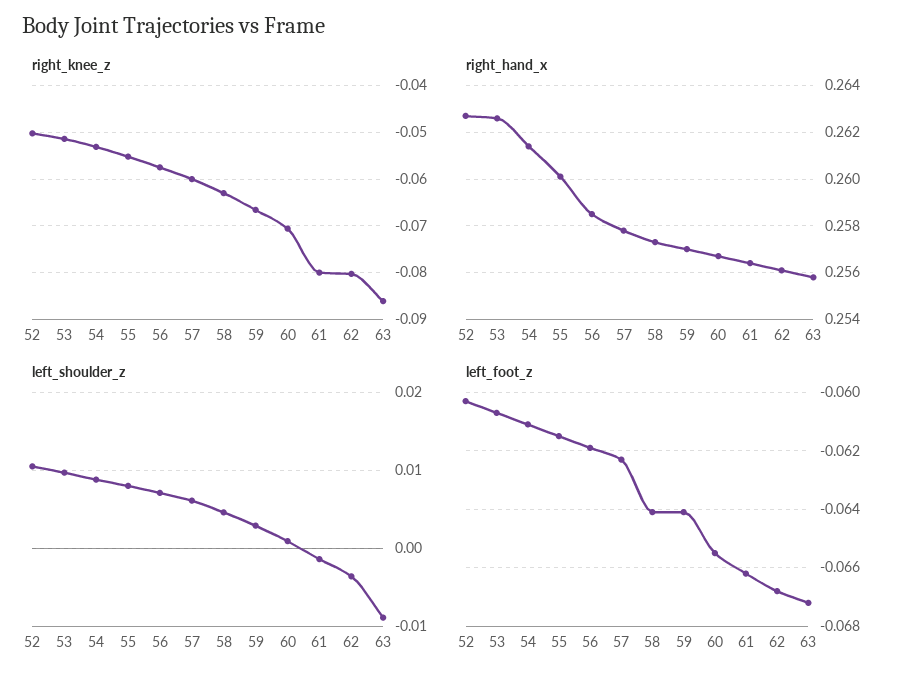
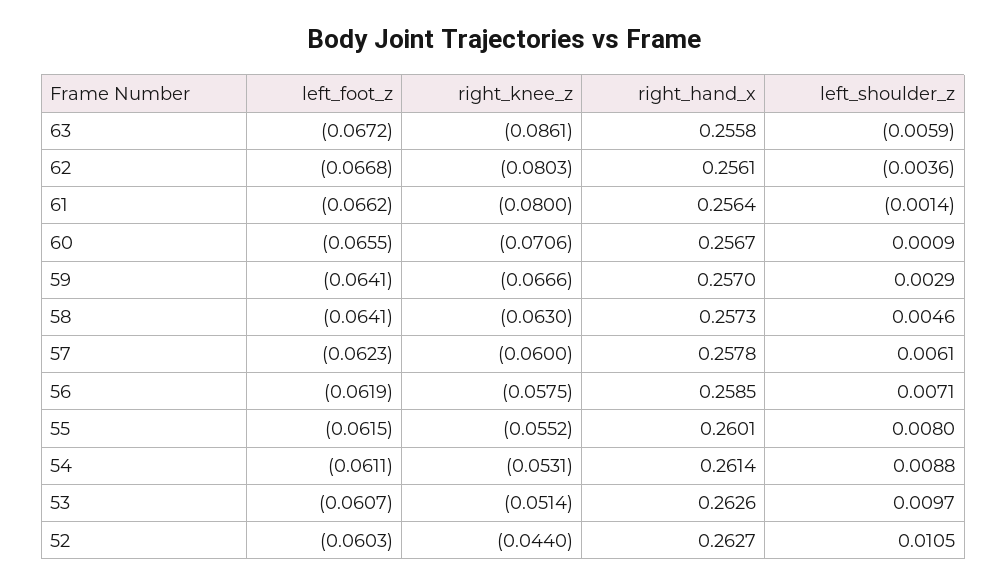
  {
    "right_knee_z": {
-     "52": -0.05,
+     "52": -0.044,
      "53": -0.0514,
      "54": -0.0531,
      "55": -0.0552,
      "56": -0.0575,
      "57": -0.06,
      "58": -0.063,
      "59": -0.0666,
      "60": -0.0706,
      "61": -0.08,
      "62": -0.0803,
      "63": -0.0861
    },
    "right_hand_x": {
      "52": 0.2627,
      "53": 0.2626,
      "54": 0.2614,
      "55": 0.2601,
      "56": 0.2585,
      "57": 0.2578,
      "58": 0.2573,
      "59": 0.257,
      "60": 0.2567,
      "61": 0.2564,
      "62": 0.2561,
      "63": 0.2558
    },
    "left_shoulder_z": {
      "52": 0.0105,
      "53": 0.0097,
      "54": 0.0088,
      "55": 0.008,
      "56": 0.0071,
      "57": 0.0061,
      "58": 0.0046,
      "59": 0.0029,
      "60": 0.0009,
      "61": -0.0014,
      "62": -0.0036,
-     "63": -0.009
+     "63": -0.0059
    },
    "left_foot_z": {
      "52": -0.0603,
      "53": -0.0607,
      "54": -0.0611,
      "55": -0.0615,
      "56": -0.0619,
      "57": -0.0623,
      "58": -0.0641,
      "59": -0.0641,
      "60": -0.0655,
      "61": -0.0662,
      "62": -0.0668,
      "63": -0.0672
    }
  }

